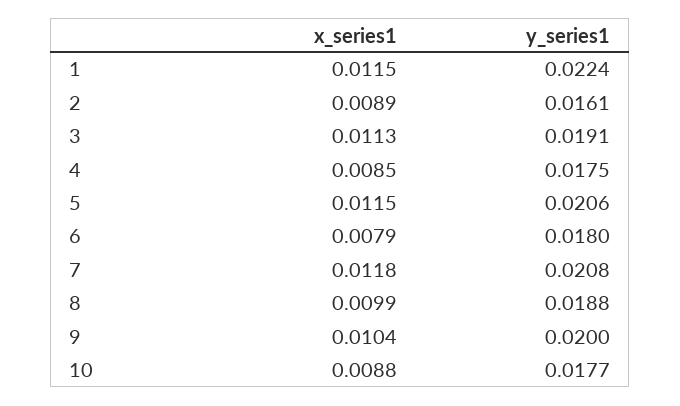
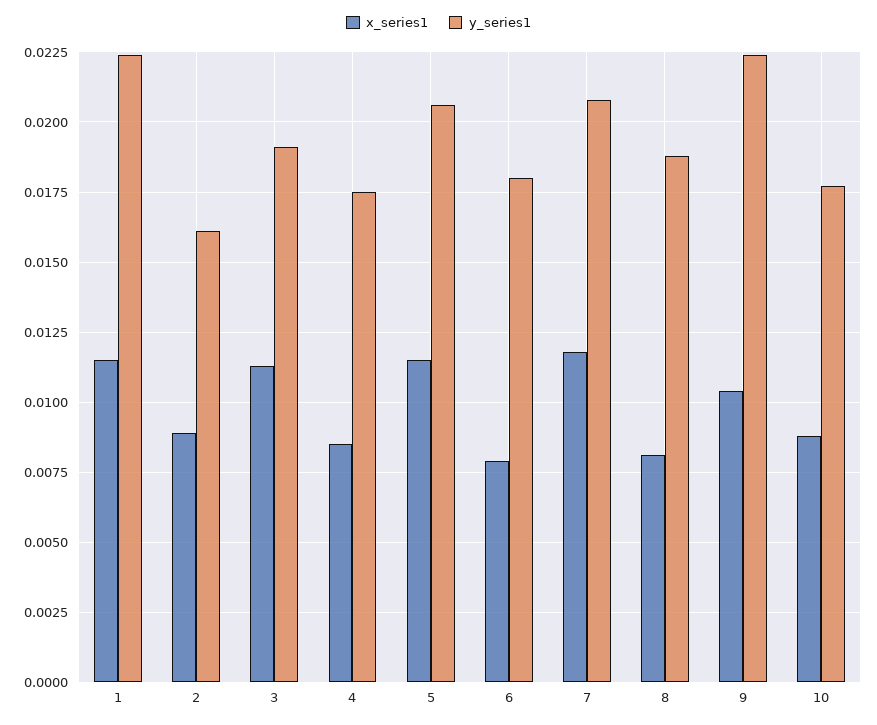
  {
    "x_series1": {
      "1": 0.0115,
      "2": 0.0089,
      "3": 0.0113,
      "4": 0.0085,
      "5": 0.0115,
      "6": 0.0079,
      "7": 0.0118,
-     "8": 0.0099,
+     "8": 0.008,
      "9": 0.0104,
      "10": 0.0088
    },
    "y_series1": {
      "1": 0.0224,
      "2": 0.0161,
      "3": 0.0191,
      "4": 0.0175,
      "5": 0.0206,
      "6": 0.018,
      "7": 0.0208,
      "8": 0.0188,
-     "9": 0.02,
+     "9": 0.0225,
      "10": 0.0177
    }
  }

